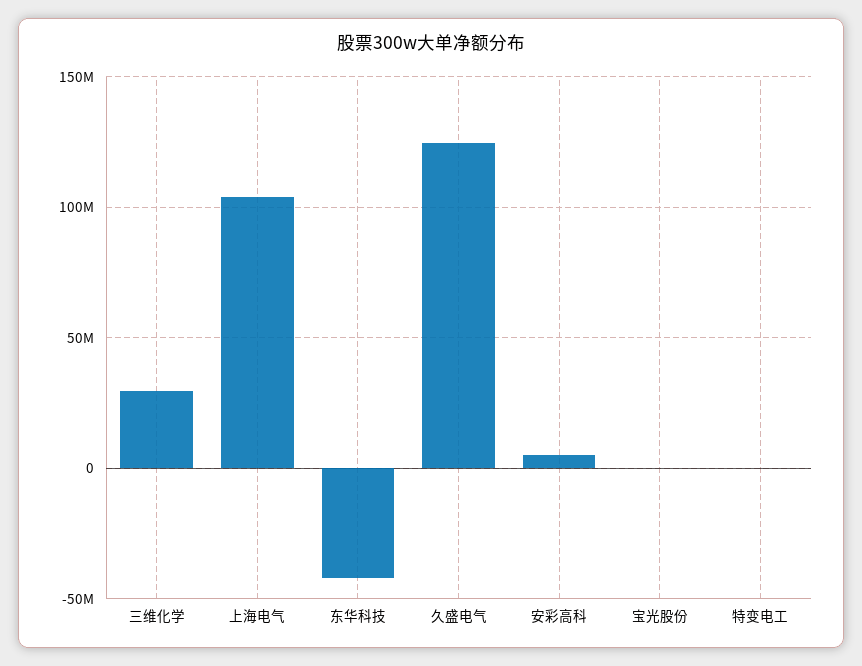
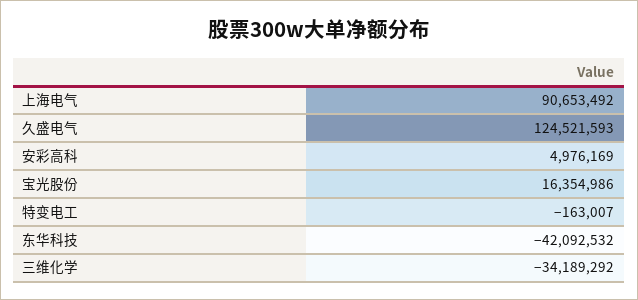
  {
-   "三维化学": 30000000,
+   "三维化学": -34189292,
-   "上海电气": 105000000,
+   "上海电气": 90653492,
    "东华科技": -42092532,
    "久盛电气": 124521593,
    "安彩高科": 4976169,
-   "宝光股份": 0,
+   "宝光股份": 16354986,
    "特变电工": -163007
  }

